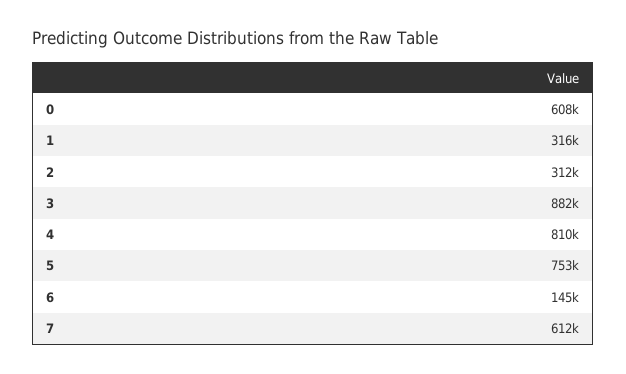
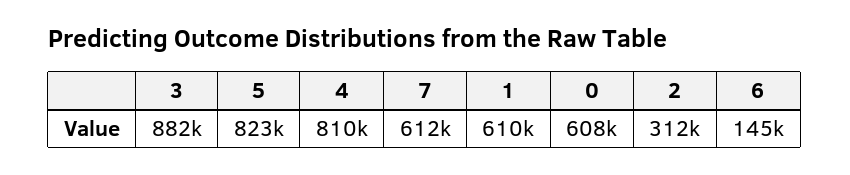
  {
    "0": 608000,
-   "1": 316000,
+   "1": 610000,
    "2": 312000,
    "3": 882000,
    "4": 810000,
-   "5": 753000,
+   "5": 823000,
    "6": 145000,
    "7": 612000
  }

